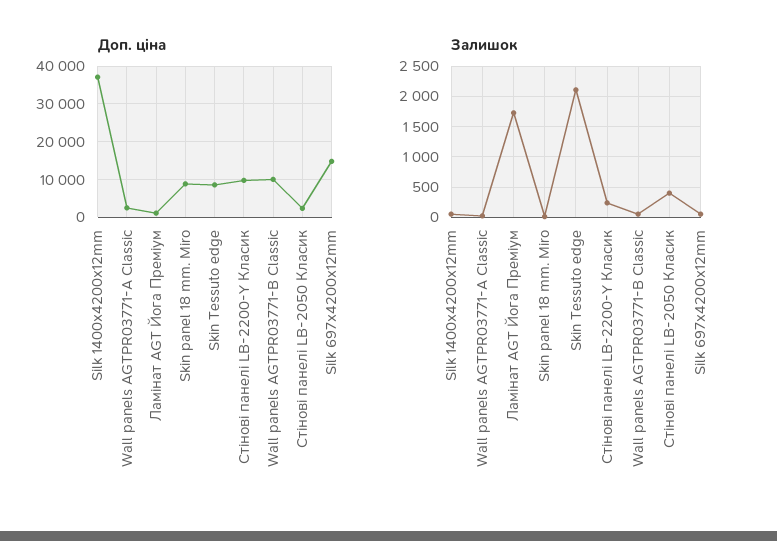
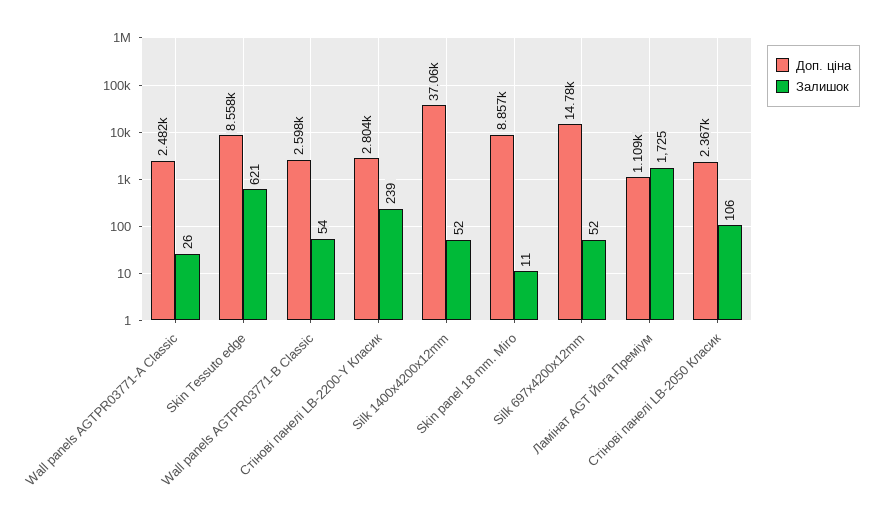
  {
    "Доп. ціна": {
      "Silk 1400x4200x12mm": 37060,
      "Wall panels AGTPR03771-А Classic": 2482,
      "Ламінат AGT Йога Преміум": 1109,
      "Skin panel 18 mm. Miro": 8857,
      "Skin Tessuto edge": 8558,
-     "Стінові панелі LB-2200-Y Класик": 10000,
+     "Стінові панелі LB-2200-Y Класик": 2804,
-     "Wall panels AGTPR03771-В Classic": 10000,
+     "Wall panels AGTPR03771-В Classic": 2598,
      "Стінові панелі LB-2050 Класик": 2367,
      "Silk 697x4200x12mm": 14780
    },
    "Залишок": {
      "Silk 1400x4200x12mm": 52,
      "Wall panels AGTPR03771-А Classic": 26,
      "Ламінат AGT Йога Преміум": 1725,
      "Skin panel 18 mm. Miro": 11,
-     "Skin Tessuto edge": 2100,
+     "Skin Tessuto edge": 621,
      "Стінові панелі LB-2200-Y Класик": 239,
      "Wall panels AGTPR03771-В Classic": 54,
-     "Стінові панелі LB-2050 Класик": 400,
+     "Стінові панелі LB-2050 Класик": 106,
      "Silk 697x4200x12mm": 52
    }
  }

